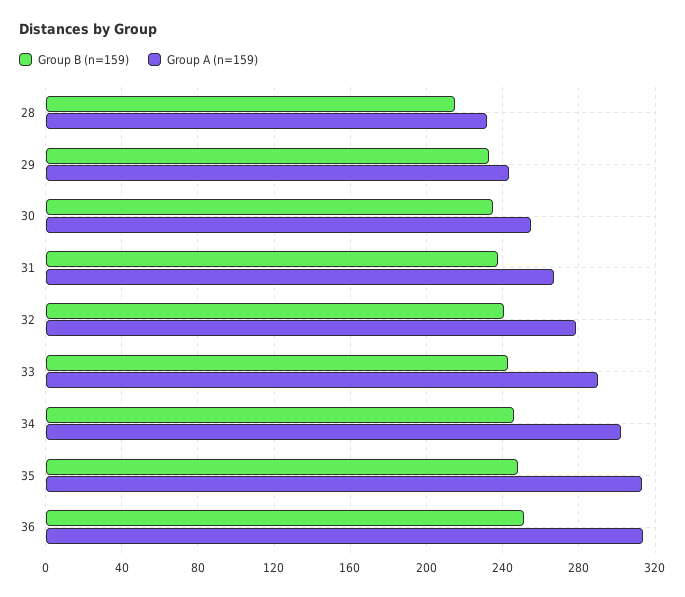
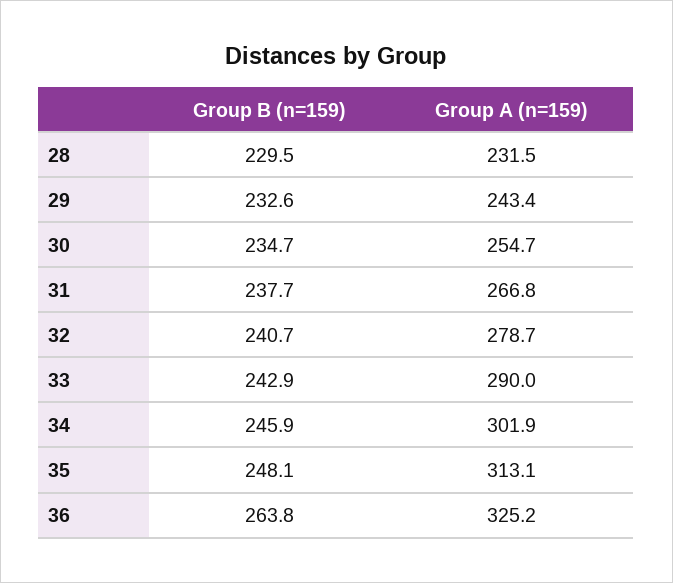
  {
    "Group B (n=159)": {
-     "28": 215,
+     "28": 229.5,
      "29": 232.6,
      "30": 234.7,
      "31": 237.7,
      "32": 240.7,
      "33": 242.9,
      "34": 245.9,
      "35": 248.1,
-     "36": 250
+     "36": 263.8
    },
    "Group A (n=159)": {
      "28": 231.5,
      "29": 243.4,
      "30": 254.7,
      "31": 266.8,
      "32": 278.7,
      "33": 290,
      "34": 301.9,
      "35": 313.1,
-     "36": 315
+     "36": 325.2
    }
  }

